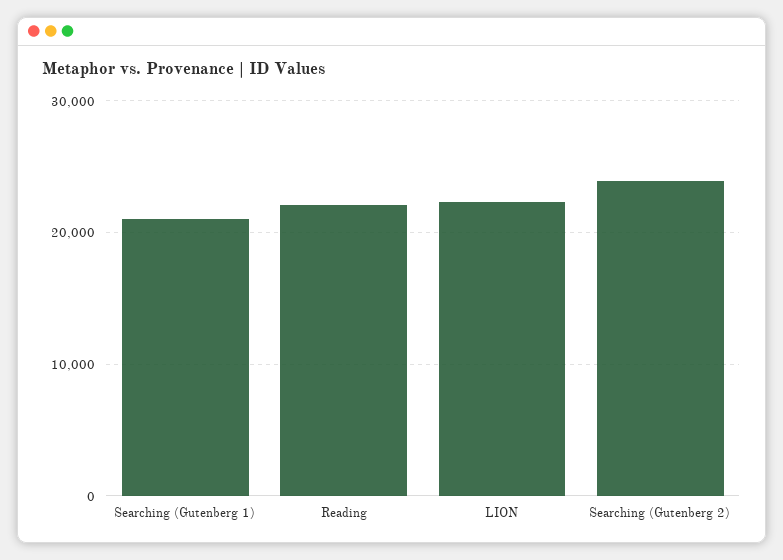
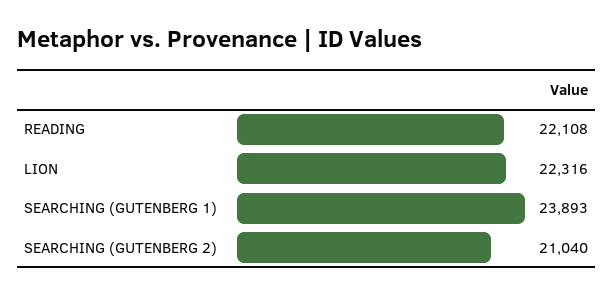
  {
-   "Searching (Gutenberg 1)": 21000,
+   "Searching (Gutenberg 1)": 23893,
    "Reading": 22108,
    "LION": 22316,
-   "Searching (Gutenberg 2)": 24000
+   "Searching (Gutenberg 2)": 21040
  }

